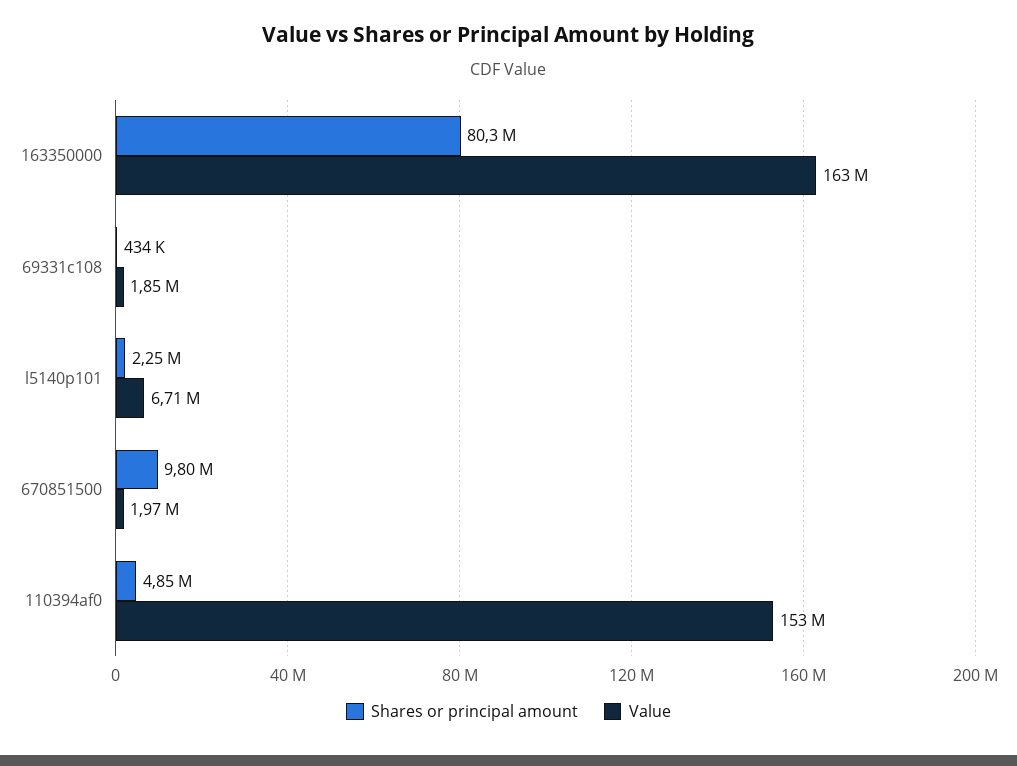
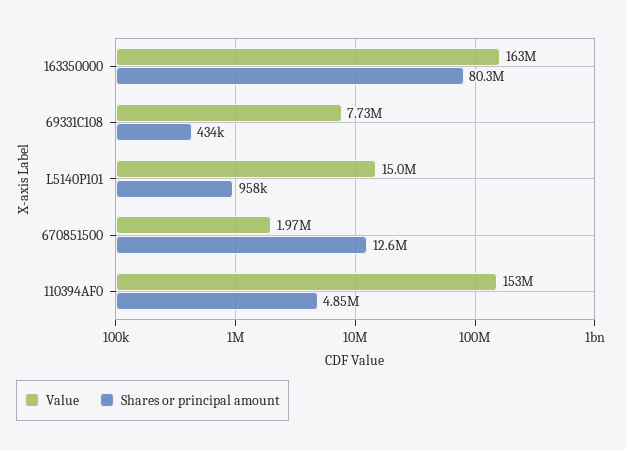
  {
    "Shares or principal amount": {
      "163350000": 80300000,
      "69331c108": 434000,
-     "l5140p101": 2250000,
+     "l5140p101": 958000,
-     "670851500": 9800000,
+     "670851500": 12600000,
      "110394af0": 4850000
    },
    "Value": {
      "163350000": 163000000,
-     "69331c108": 1850000,
+     "69331c108": 7730000,
-     "l5140p101": 6710000,
+     "l5140p101": 15000000,
      "670851500": 1970000,
      "110394af0": 153000000
    }
  }

